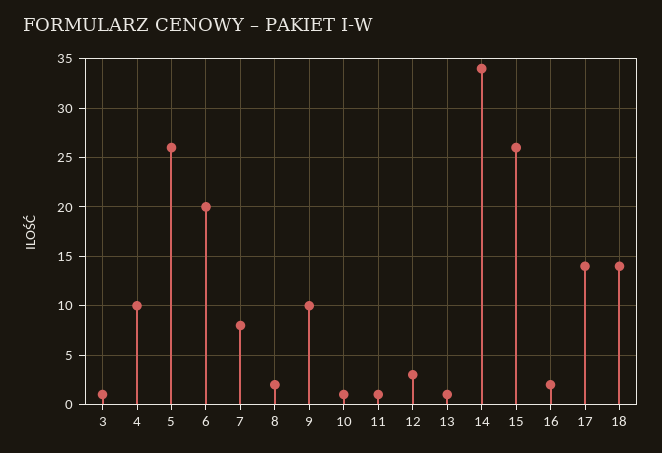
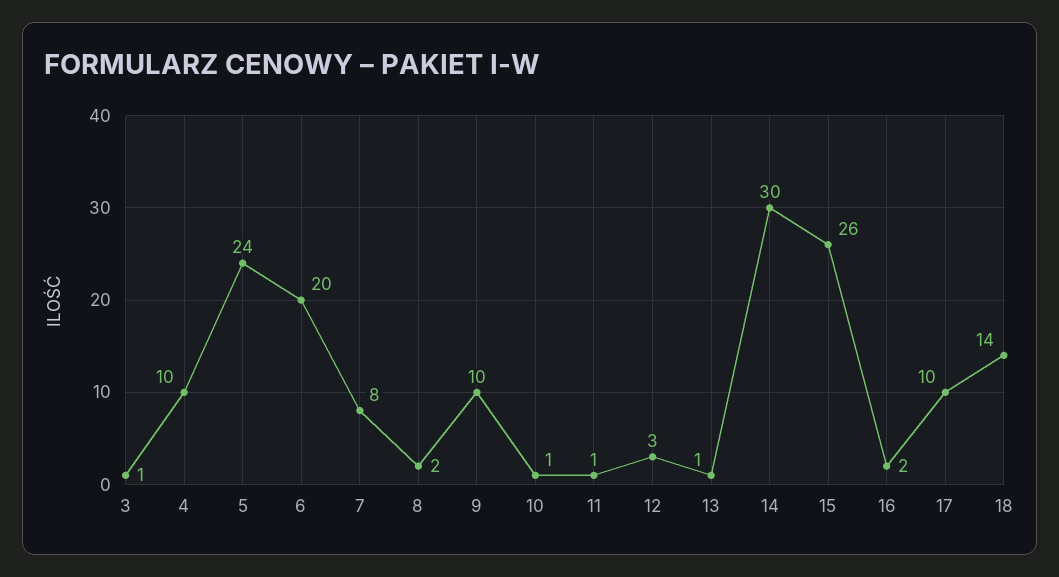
  {
    "3": 1,
    "4": 10,
-   "5": 26,
+   "5": 24,
    "6": 20,
    "7": 8,
    "8": 2,
    "9": 10,
    "10": 1,
    "11": 1,
    "12": 3,
    "13": 1,
-   "14": 34,
+   "14": 30,
    "15": 26,
    "16": 2,
-   "17": 14,
+   "17": 10,
    "18": 14
  }

